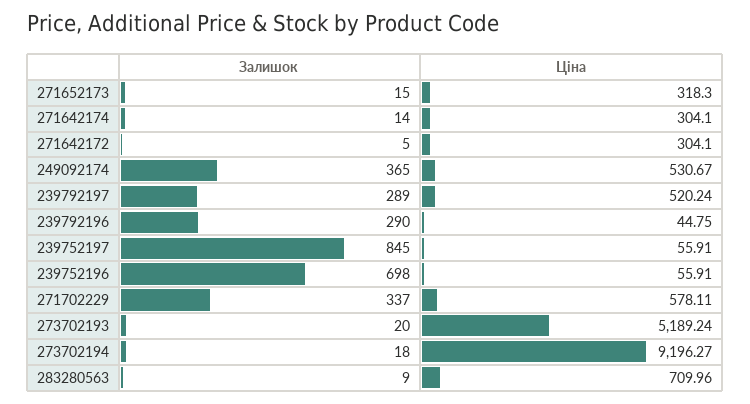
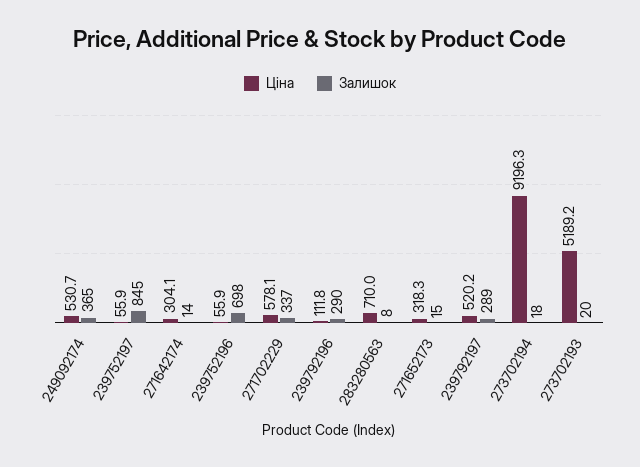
  {
    "Залишок": {
      "271652173": 15,
      "271642174": 14,
-     "271642172": 5,
      "249092174": 365,
      "239792197": 289,
      "239792196": 290,
      "239752197": 845,
      "239752196": 698,
      "271702229": 337,
      "273702193": 20,
      "273702194": 18,
-     "283280563": 9
+     "283280563": 8
    },
    "Ціна": {
      "271652173": 318.3,
      "271642174": 304.1,
-     "271642172": 304.1,
      "249092174": 530.67,
      "239792197": 520.24,
-     "239792196": 44.75,
+     "239792196": 111.8,
      "239752197": 55.91,
      "239752196": 55.91,
      "271702229": 578.11,
      "273702193": 5189.24,
      "273702194": 9196.27,
      "283280563": 709.96
    }
  }

